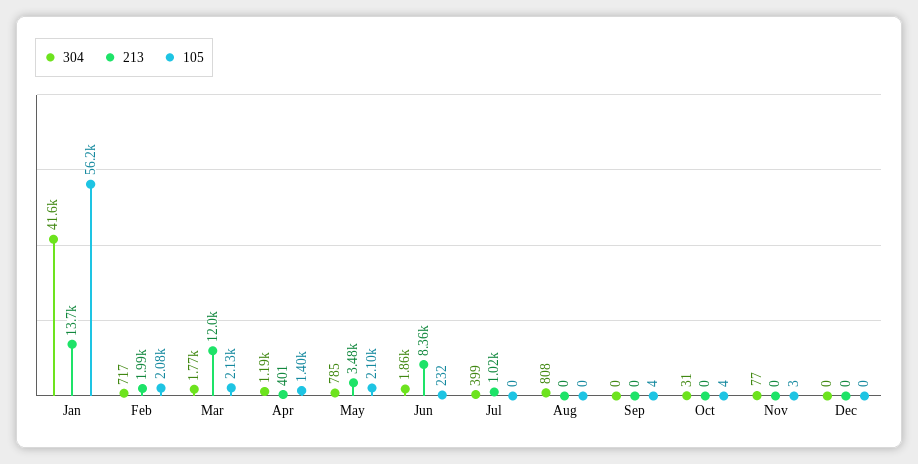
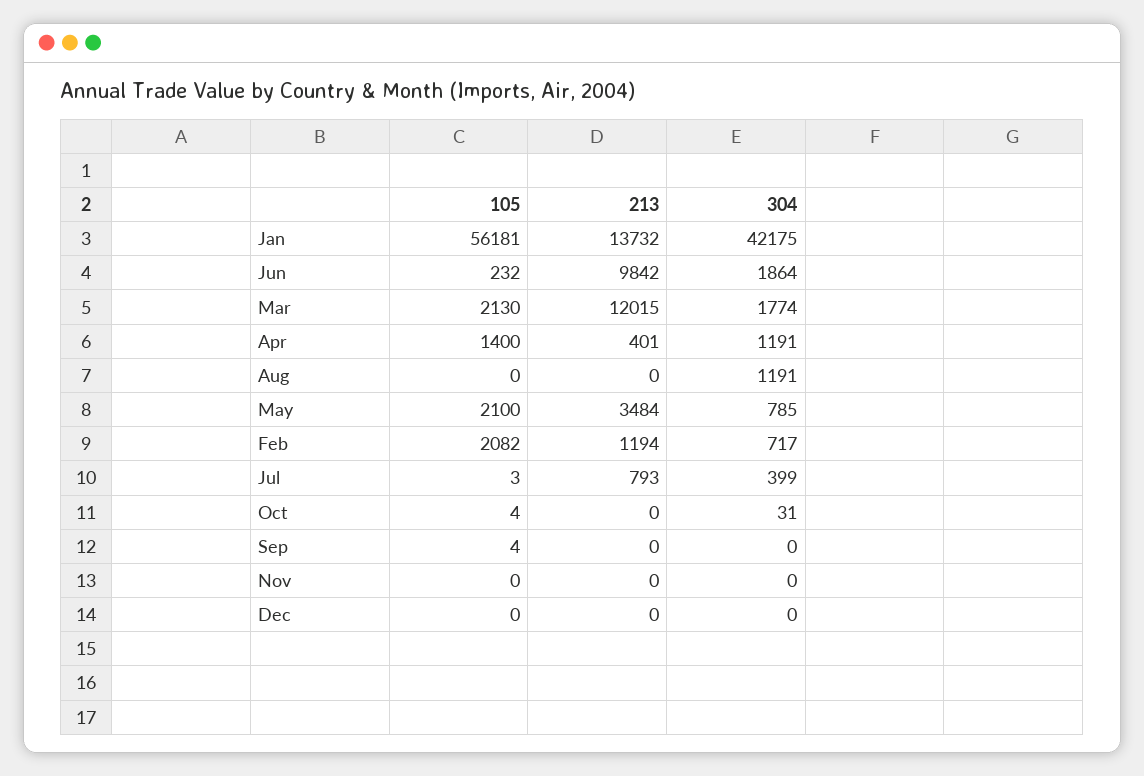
  {
    "304": {
-     "Jan": 41600,
+     "Jan": 42175,
      "Feb": 717,
      "Mar": 1774,
      "Apr": 1191,
      "May": 785,
      "Jun": 1864,
      "Jul": 399,
-     "Aug": 808,
+     "Aug": 1191,
      "Sep": 0,
      "Oct": 31,
-     "Nov": 77,
+     "Nov": 0,
      "Dec": 0
    },
    "213": {
      "Jan": 13732,
-     "Feb": 1990,
+     "Feb": 1194,
      "Mar": 12015,
      "Apr": 401,
      "May": 3484,
-     "Jun": 8360,
+     "Jun": 9842,
-     "Jul": 1020,
+     "Jul": 793,
      "Aug": 0,
      "Sep": 0,
      "Oct": 0,
      "Nov": 0,
      "Dec": 0
    },
    "105": {
      "Jan": 56181,
      "Feb": 2082,
      "Mar": 2130,
      "Apr": 1400,
      "May": 2100,
      "Jun": 232,
-     "Jul": 0,
+     "Jul": 3,
      "Aug": 0,
      "Sep": 4,
      "Oct": 4,
-     "Nov": 3,
+     "Nov": 0,
      "Dec": 0
    }
  }

